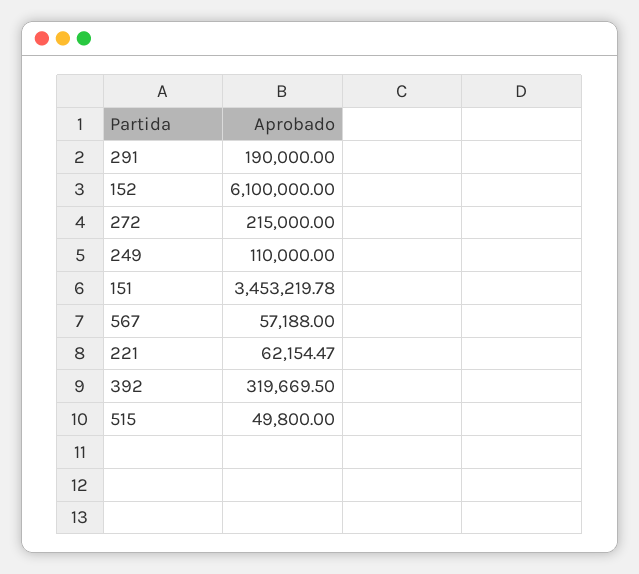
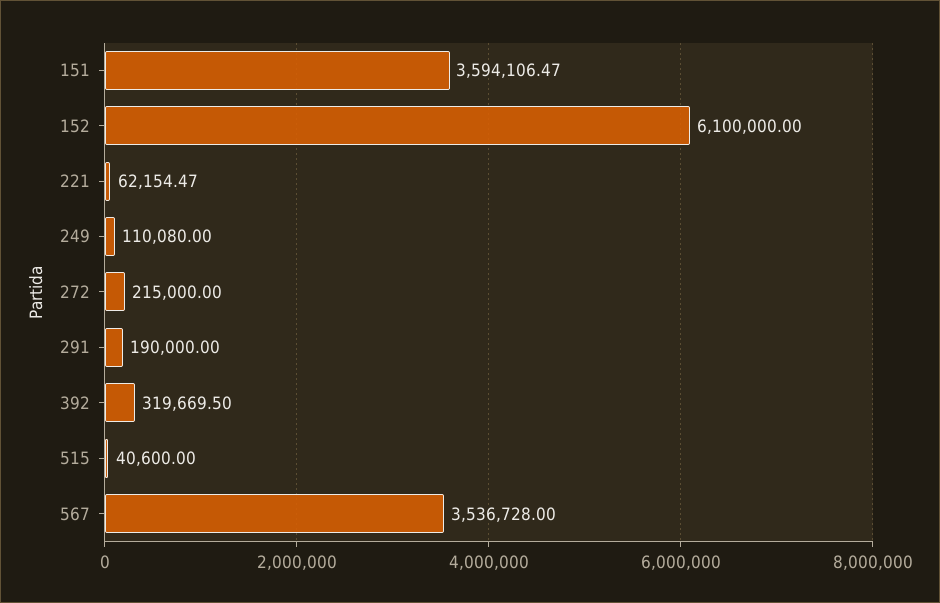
  {
    "291": 190000,
    "152": 6100000,
    "272": 215000,
-   "249": 110000,
+   "249": 110080,
-   "151": 3453219.78,
+   "151": 3594106.47,
-   "567": 57188,
+   "567": 3536728,
    "221": 62154.47,
    "392": 319669.5,
-   "515": 49800
+   "515": 40600
  }

